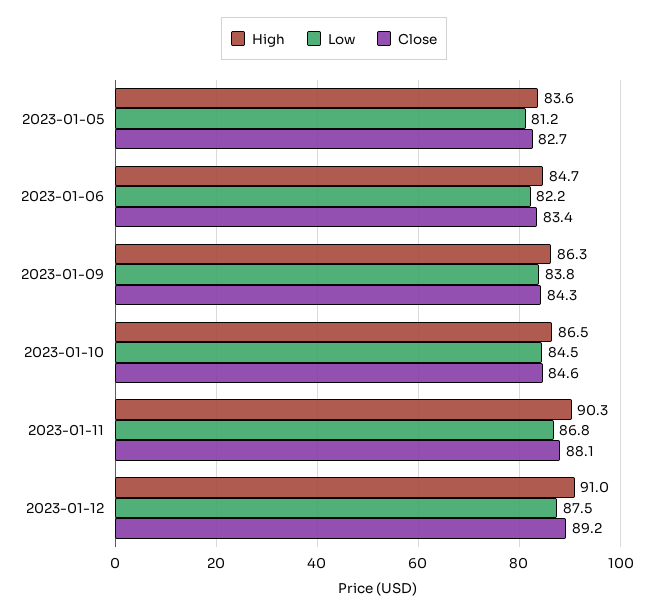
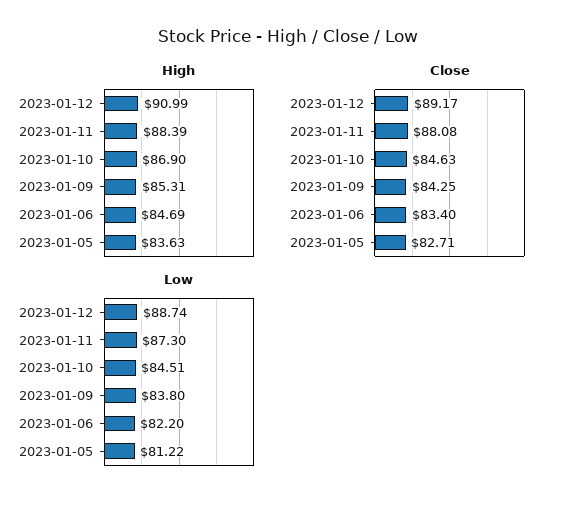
  {
    "High": {
      "2023-01-05": 83.63,
      "2023-01-06": 84.69,
-     "2023-01-09": 86.3,
+     "2023-01-09": 85.31,
-     "2023-01-10": 86.5,
+     "2023-01-10": 86.9,
-     "2023-01-11": 90.3,
+     "2023-01-11": 88.39,
      "2023-01-12": 90.99
    },
    "Low": {
      "2023-01-05": 81.22,
      "2023-01-06": 82.2,
      "2023-01-09": 83.8,
      "2023-01-10": 84.51,
-     "2023-01-11": 86.8,
+     "2023-01-11": 87.3,
-     "2023-01-12": 87.5
+     "2023-01-12": 88.74
    },
    "Close": {
      "2023-01-05": 82.71,
      "2023-01-06": 83.4,
      "2023-01-09": 84.25,
      "2023-01-10": 84.63,
      "2023-01-11": 88.08,
      "2023-01-12": 89.17
    }
  }

